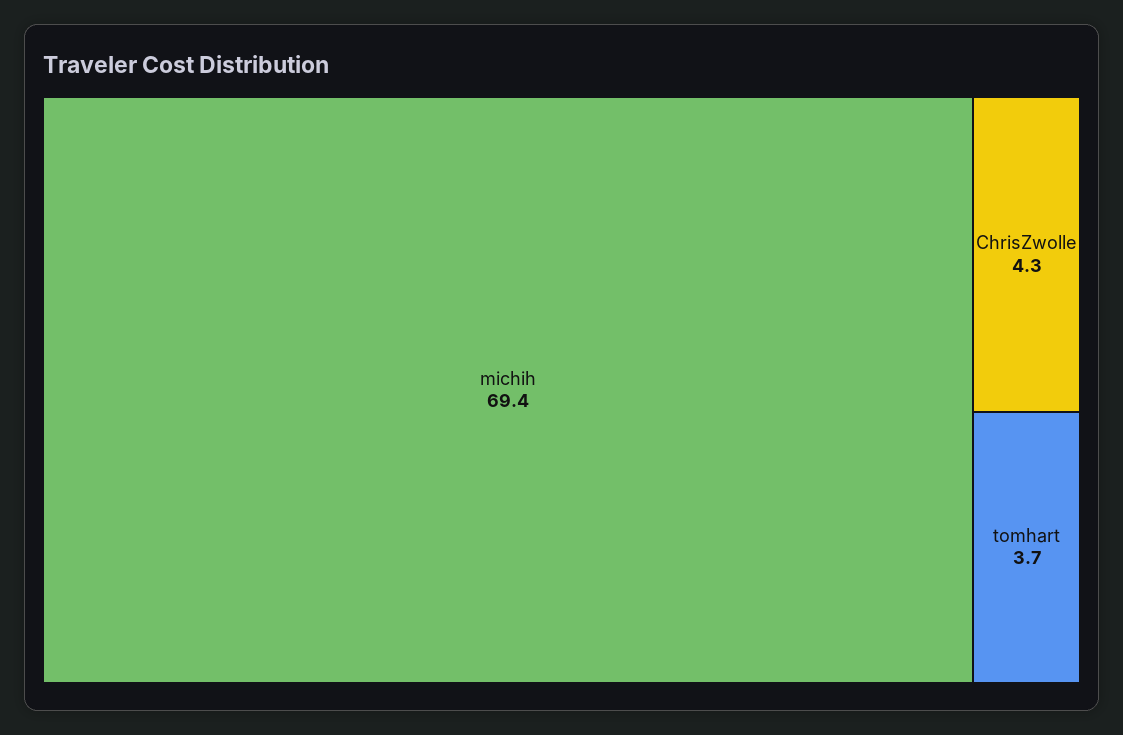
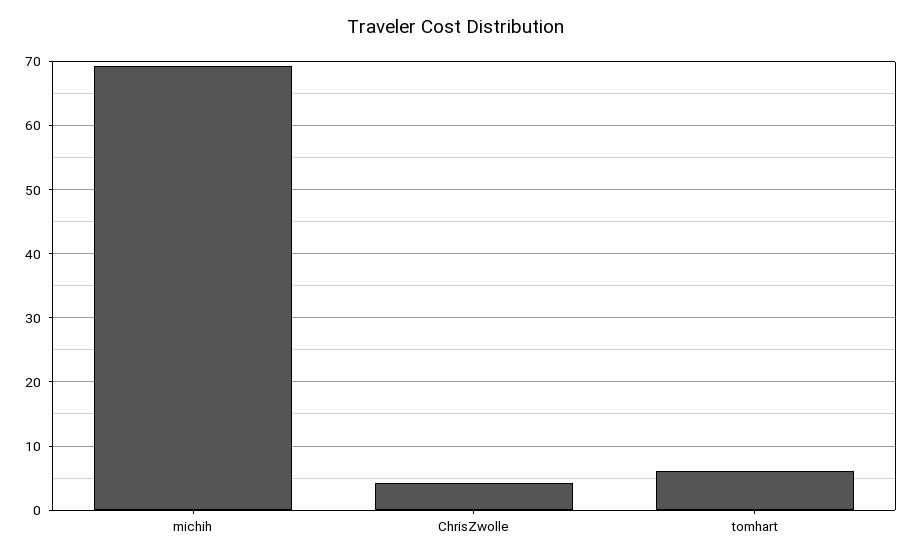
  {
    "michih": 69.4,
    "ChrisZwolle": 4.3,
-   "tomhart": 3.7
+   "tomhart": 6
  }

